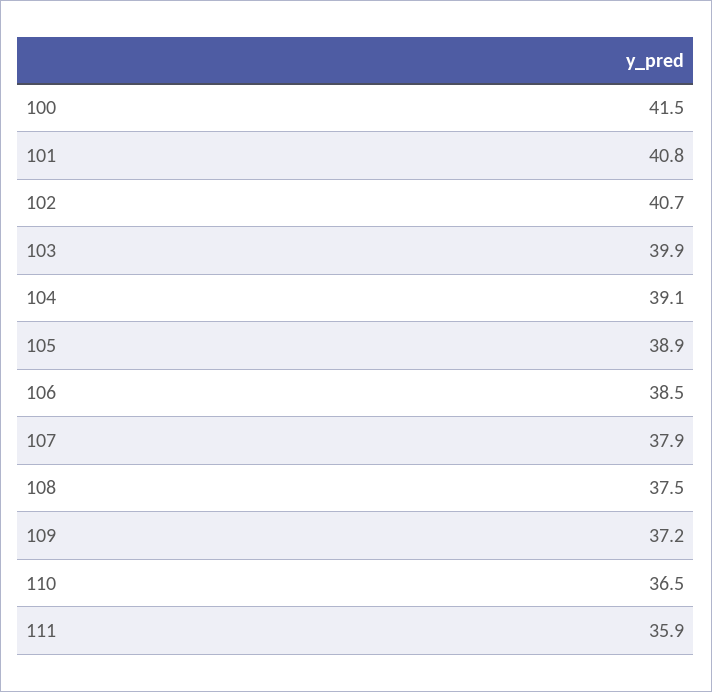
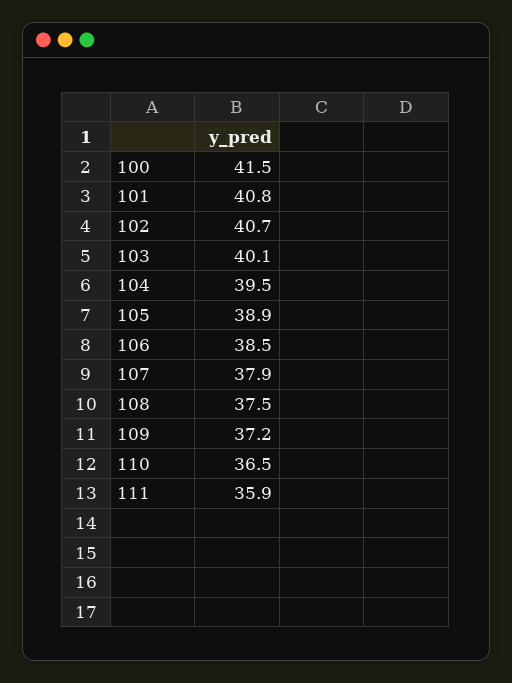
  {
    "100": 41.5,
    "101": 40.8,
    "102": 40.7,
-   "103": 39.9,
+   "103": 40.1,
-   "104": 39.1,
+   "104": 39.5,
    "105": 38.9,
    "106": 38.5,
    "107": 37.9,
    "108": 37.5,
    "109": 37.2,
    "110": 36.5,
    "111": 35.9
  }

